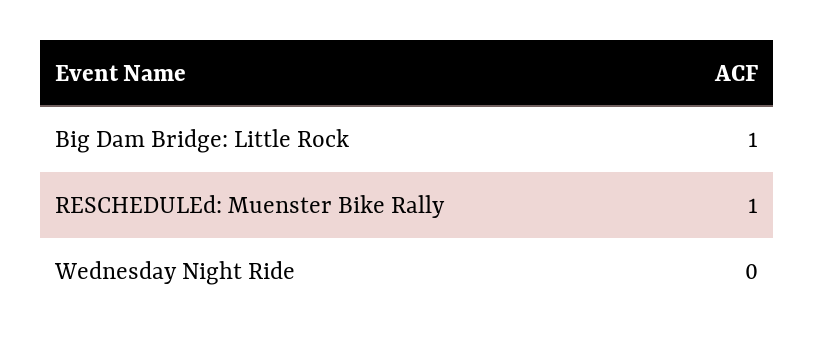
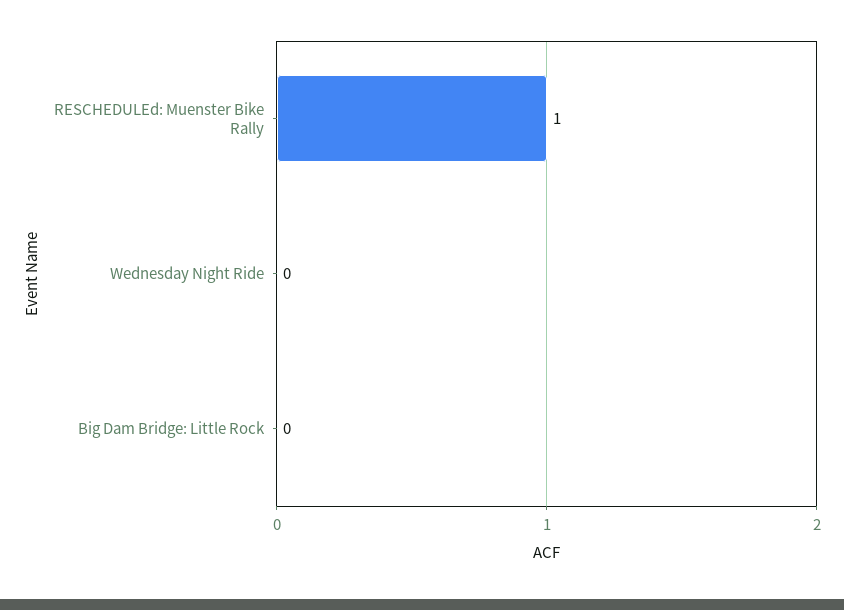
  {
-   "Big Dam Bridge: Little Rock": 1,
+   "Big Dam Bridge: Little Rock": 0,
    "RESCHEDULEd: Muenster Bike Rally": 1,
    "Wednesday Night Ride": 0
  }

